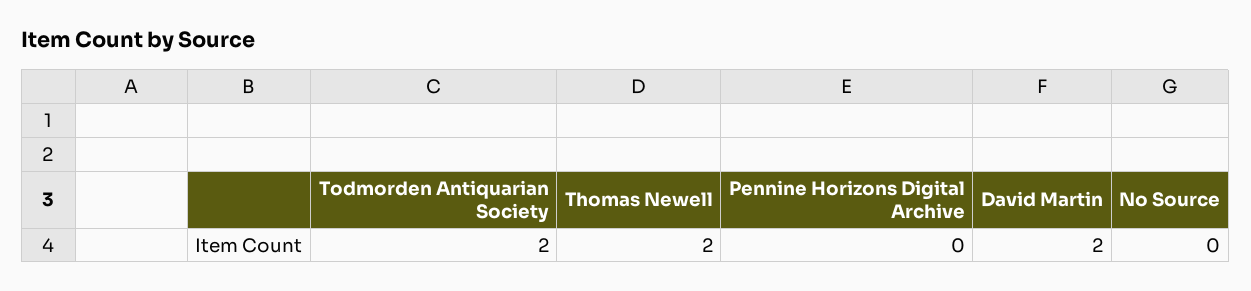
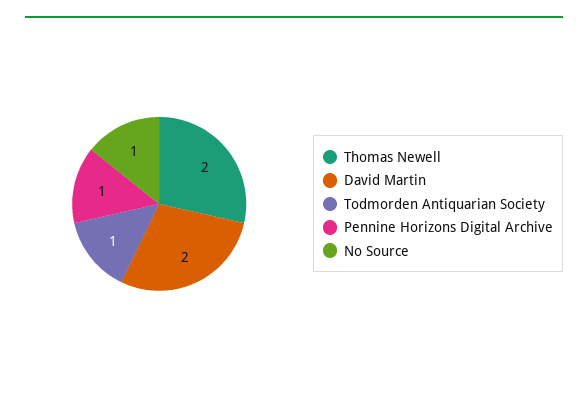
  {
-   "Todmorden Antiquarian Society": 2,
+   "Todmorden Antiquarian Society": 1,
    "Thomas Newell": 2,
-   "Pennine Horizons Digital Archive": 0,
+   "Pennine Horizons Digital Archive": 1,
    "David Martin": 2,
-   "No Source": 0
+   "No Source": 1
  }

